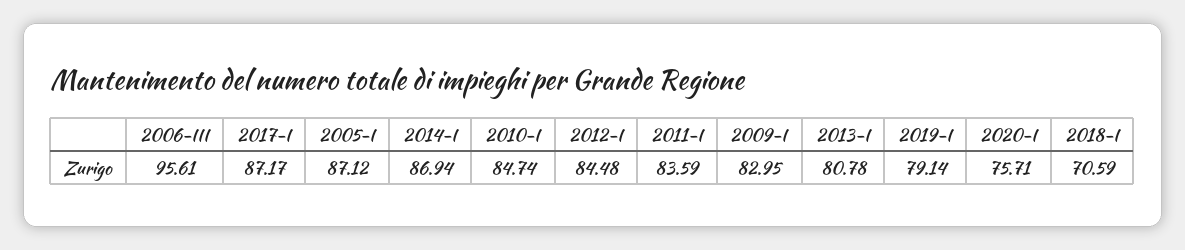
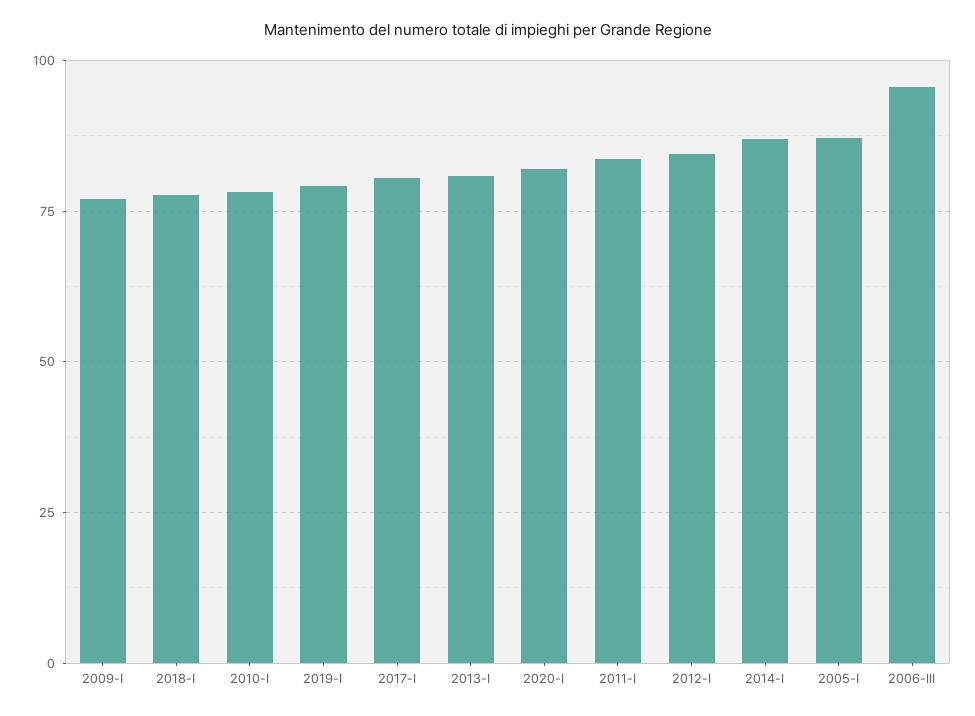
  {
    "2006-III": 95.61,
-   "2017-I": 87.17,
+   "2017-I": 80,
    "2005-I": 87.12,
    "2014-I": 86.94,
-   "2010-I": 84.74,
+   "2010-I": 77.5,
    "2012-I": 84.48,
    "2011-I": 83.59,
-   "2009-I": 82.95,
+   "2009-I": 77.5,
    "2013-I": 80.78,
    "2019-I": 79.14,
-   "2020-I": 75.71,
+   "2020-I": 82.5,
-   "2018-I": 70.59
+   "2018-I": 77.5
  }

